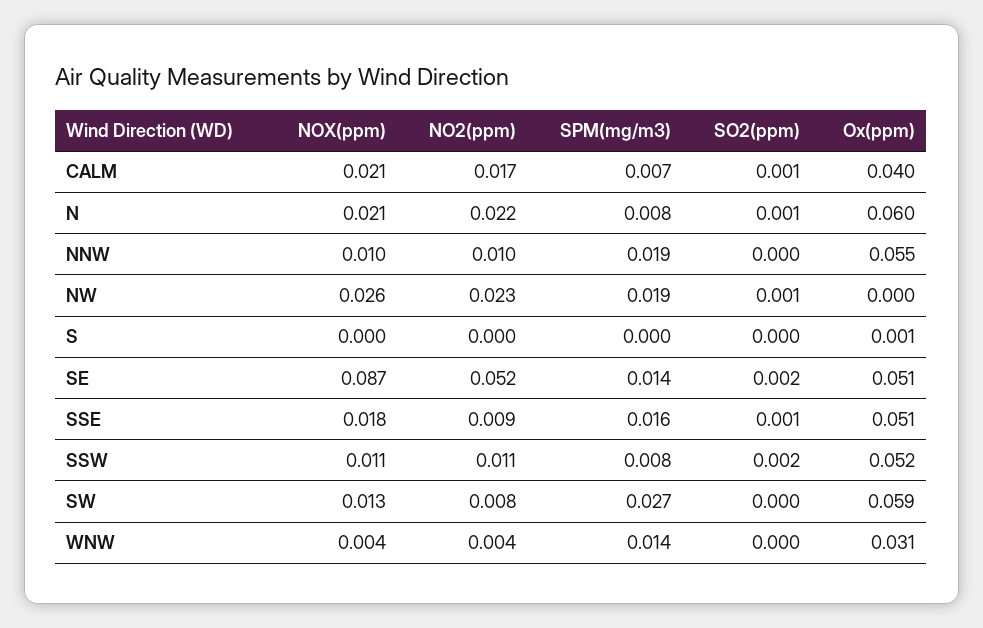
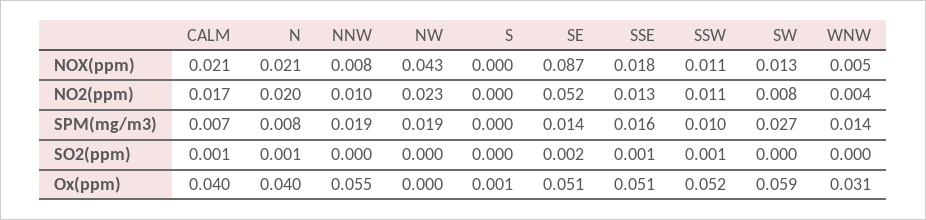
  {
    "NOX(ppm)": {
      "CALM": 0.021,
      "N": 0.021,
-     "NNW": 0.01,
+     "NNW": 0.008,
-     "NW": 0.026,
+     "NW": 0.043,
      "S": 0,
      "SE": 0.087,
      "SSE": 0.018,
      "SSW": 0.011,
      "SW": 0.013,
-     "WNW": 0.004
+     "WNW": 0.005
    },
    "NO2(ppm)": {
      "CALM": 0.017,
-     "N": 0.022,
+     "N": 0.02,
      "NNW": 0.01,
      "NW": 0.023,
      "S": 0,
      "SE": 0.052,
-     "SSE": 0.009,
+     "SSE": 0.013,
      "SSW": 0.011,
      "SW": 0.008,
      "WNW": 0.004
    },
    "SPM(mg/m3)": {
      "CALM": 0.007,
      "N": 0.008,
      "NNW": 0.019,
      "NW": 0.019,
      "S": 0,
      "SE": 0.014,
      "SSE": 0.016,
-     "SSW": 0.008,
+     "SSW": 0.01,
      "SW": 0.027,
      "WNW": 0.014
    },
    "SO2(ppm)": {
      "CALM": 0.001,
      "N": 0.001,
      "NNW": 0,
-     "NW": 0.001,
+     "NW": 0,
      "S": 0,
      "SE": 0.002,
      "SSE": 0.001,
-     "SSW": 0.002,
+     "SSW": 0.001,
      "SW": 0,
      "WNW": 0
    },
    "Ox(ppm)": {
      "CALM": 0.04,
-     "N": 0.06,
+     "N": 0.04,
      "NNW": 0.055,
      "NW": 0,
      "S": 0.001,
      "SE": 0.051,
      "SSE": 0.051,
      "SSW": 0.052,
      "SW": 0.059,
      "WNW": 0.031
    }
  }

